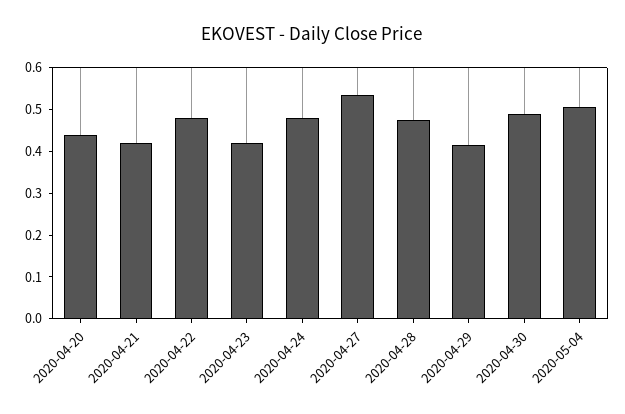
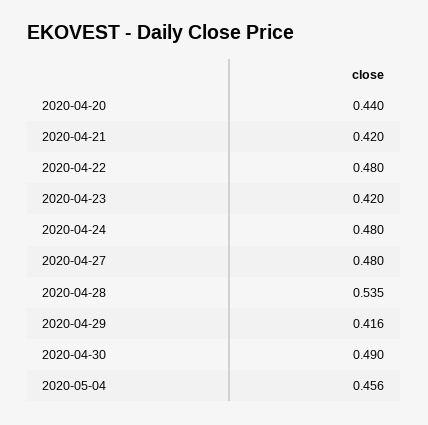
  {
    "2020-04-20": 0.44,
    "2020-04-21": 0.42,
    "2020-04-22": 0.48,
    "2020-04-23": 0.42,
    "2020-04-24": 0.48,
-   "2020-04-27": 0.54,
+   "2020-04-27": 0.48,
-   "2020-04-28": 0.48,
+   "2020-04-28": 0.535,
    "2020-04-29": 0.416,
    "2020-04-30": 0.49,
-   "2020-05-04": 0.5
+   "2020-05-04": 0.456
  }

